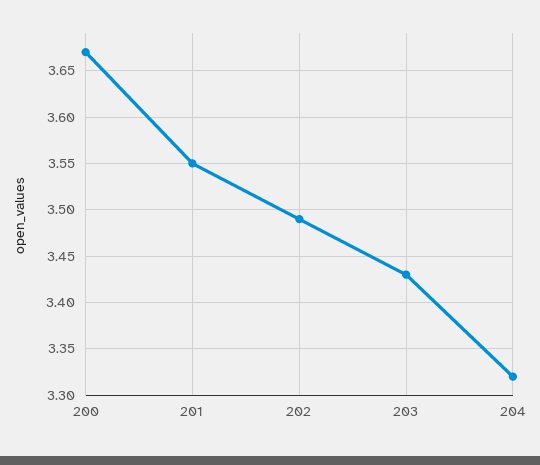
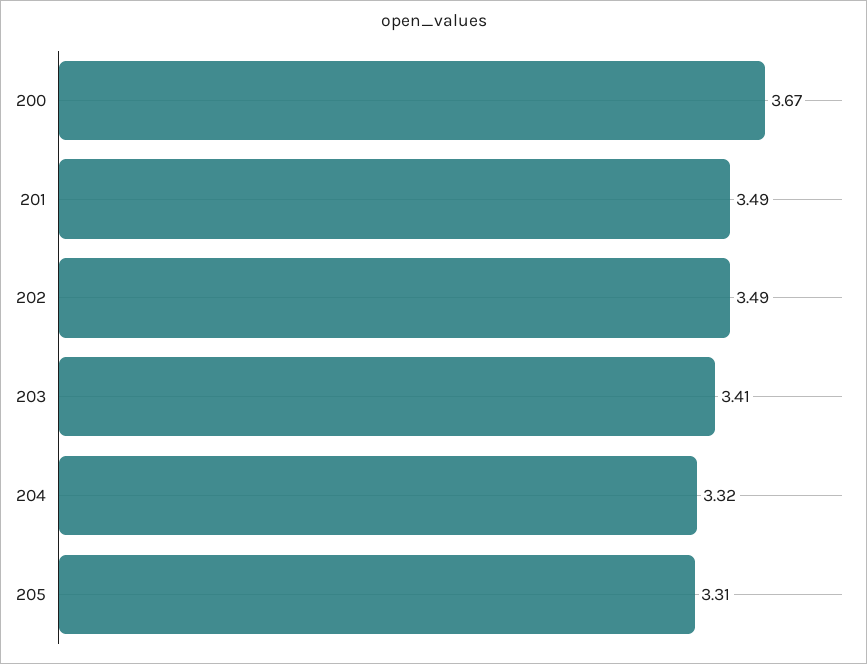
  {
    "200": 3.67,
-   "201": 3.55,
+   "201": 3.49,
    "202": 3.49,
-   "203": 3.43,
+   "203": 3.41,
-   "204": 3.32
+   "204": 3.32,
+   "205": 3.31
  }

